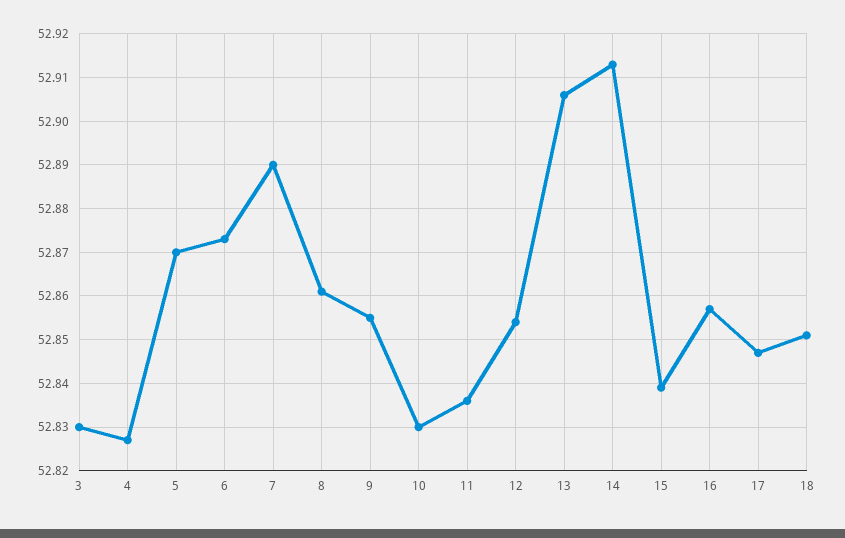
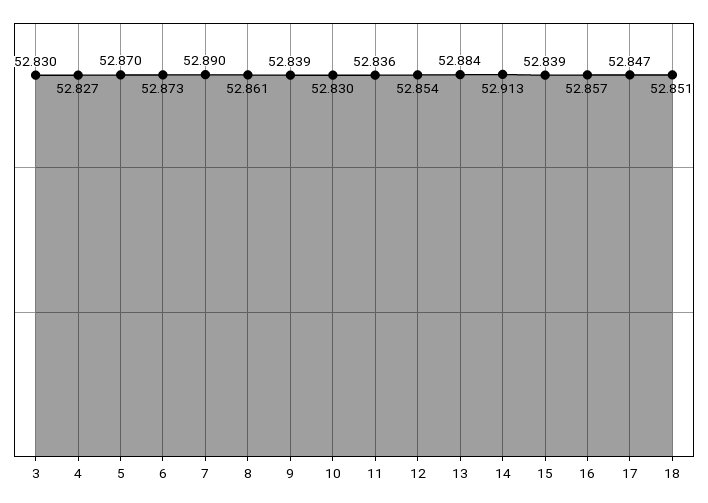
  {
    "3": 52.83,
    "4": 52.827,
    "5": 52.87,
    "6": 52.873,
    "7": 52.89,
    "8": 52.861,
-   "9": 52.855,
+   "9": 52.839,
    "10": 52.83,
    "11": 52.836,
    "12": 52.854,
-   "13": 52.905,
+   "13": 52.884,
    "14": 52.913,
    "15": 52.839,
    "16": 52.857,
    "17": 52.847,
    "18": 52.851
  }

